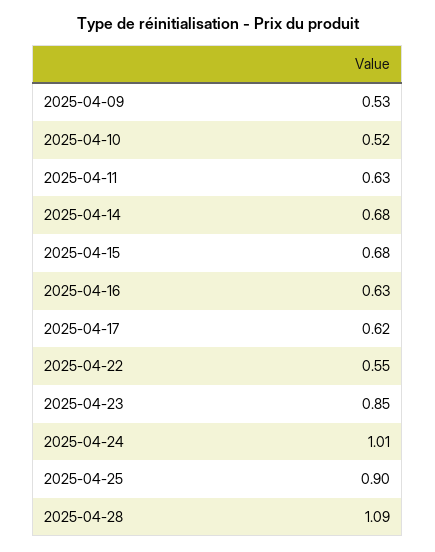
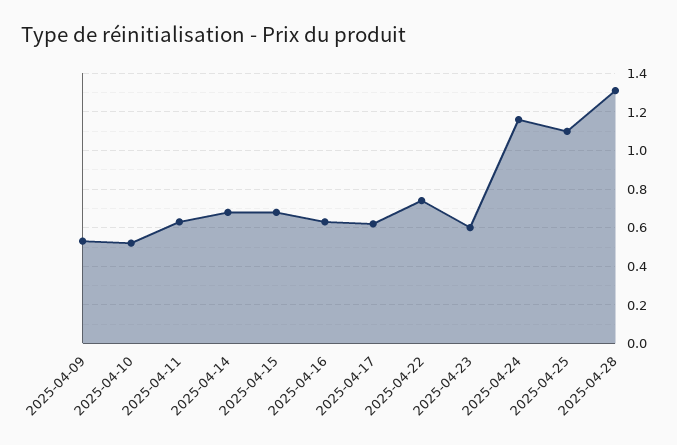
  {
    "2025-04-09": 0.53,
    "2025-04-10": 0.52,
    "2025-04-11": 0.63,
    "2025-04-14": 0.68,
    "2025-04-15": 0.68,
    "2025-04-16": 0.63,
    "2025-04-17": 0.62,
-   "2025-04-22": 0.55,
+   "2025-04-22": 0.75,
-   "2025-04-23": 0.85,
+   "2025-04-23": 0.6,
-   "2025-04-24": 1.01,
+   "2025-04-24": 1.15,
-   "2025-04-25": 0.9,
+   "2025-04-25": 1.1,
-   "2025-04-28": 1.09
+   "2025-04-28": 1.3
  }

